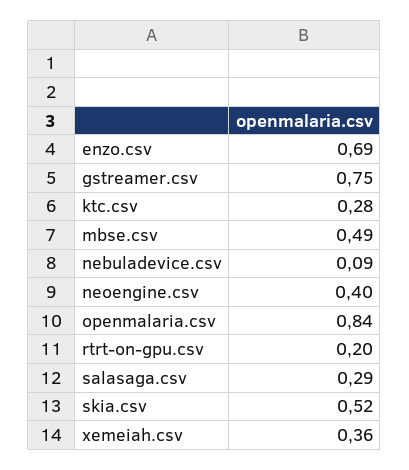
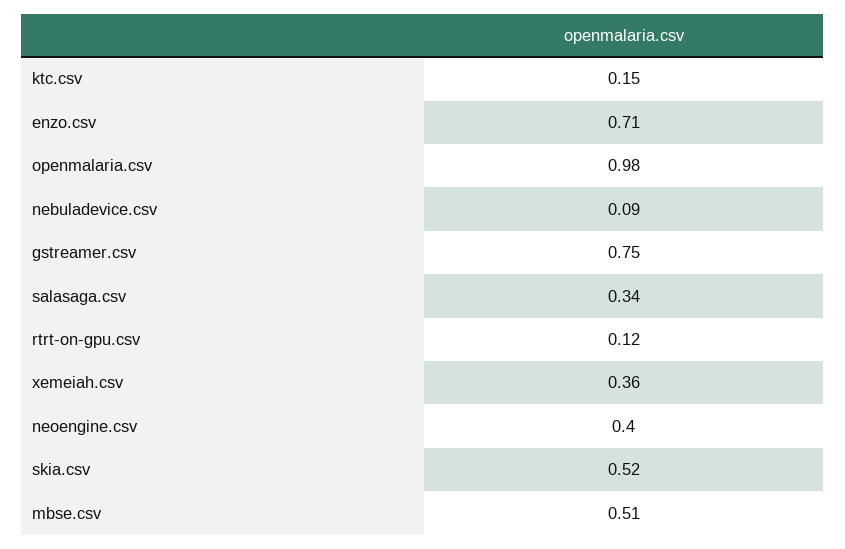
  {
-   "enzo.csv": 0.69,
+   "enzo.csv": 0.71,
    "gstreamer.csv": 0.75,
-   "ktc.csv": 0.28,
+   "ktc.csv": 0.15,
-   "mbse.csv": 0.49,
+   "mbse.csv": 0.51,
    "nebuladevice.csv": 0.09,
    "neoengine.csv": 0.4,
-   "openmalaria.csv": 0.84,
+   "openmalaria.csv": 0.98,
-   "rtrt-on-gpu.csv": 0.2,
+   "rtrt-on-gpu.csv": 0.12,
-   "salasaga.csv": 0.29,
+   "salasaga.csv": 0.34,
    "skia.csv": 0.52,
    "xemeiah.csv": 0.36
  }

